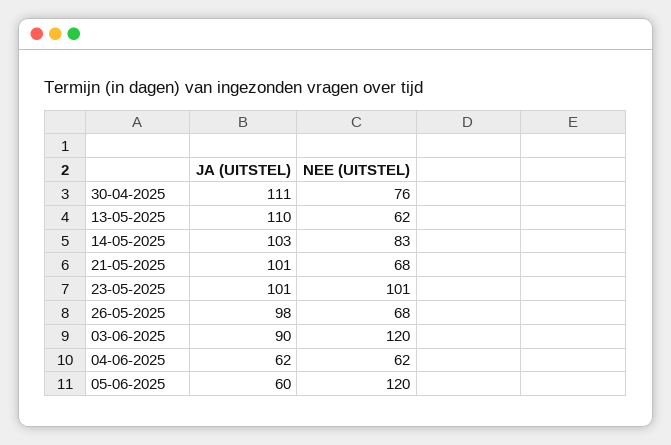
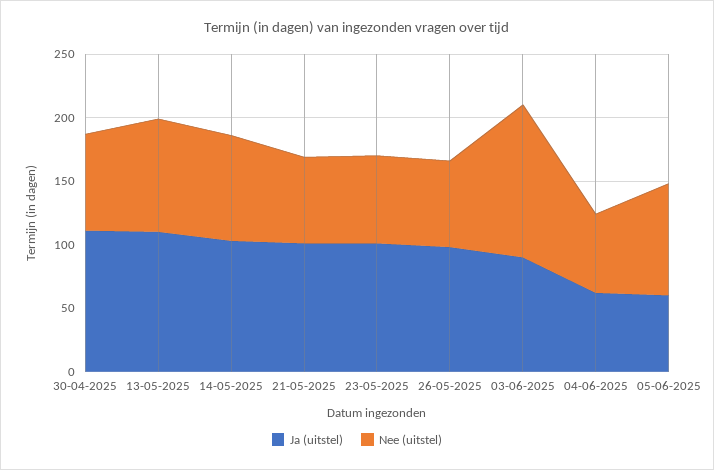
  {
    "JA (UITSTEL)": {
      "30-04-2025": 111,
      "13-05-2025": 110,
      "14-05-2025": 103,
      "21-05-2025": 101,
      "23-05-2025": 101,
      "26-05-2025": 98,
      "03-06-2025": 90,
      "04-06-2025": 62,
      "05-06-2025": 60
    },
    "NEE (UITSTEL)": {
      "30-04-2025": 76,
-     "13-05-2025": 62,
+     "13-05-2025": 90,
      "14-05-2025": 83,
      "21-05-2025": 68,
-     "23-05-2025": 101,
+     "23-05-2025": 70,
      "26-05-2025": 68,
      "03-06-2025": 120,
      "04-06-2025": 62,
-     "05-06-2025": 120
+     "05-06-2025": 90
    }
  }

